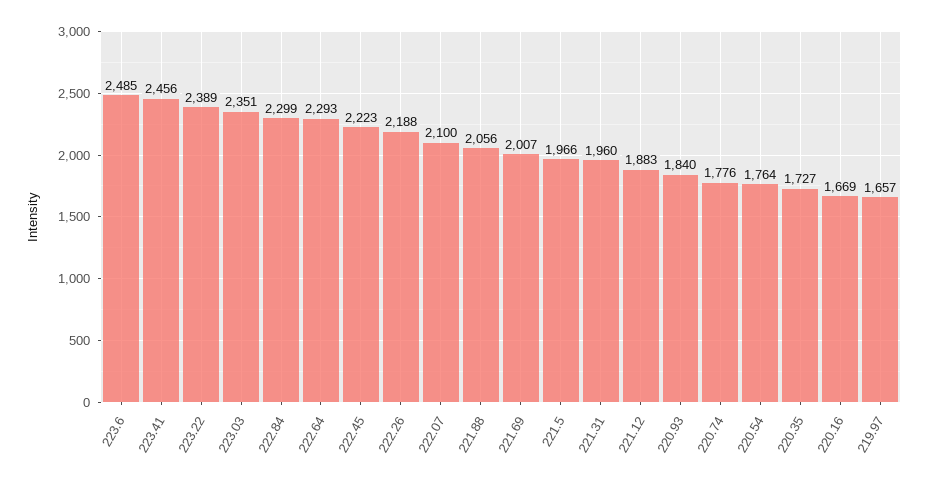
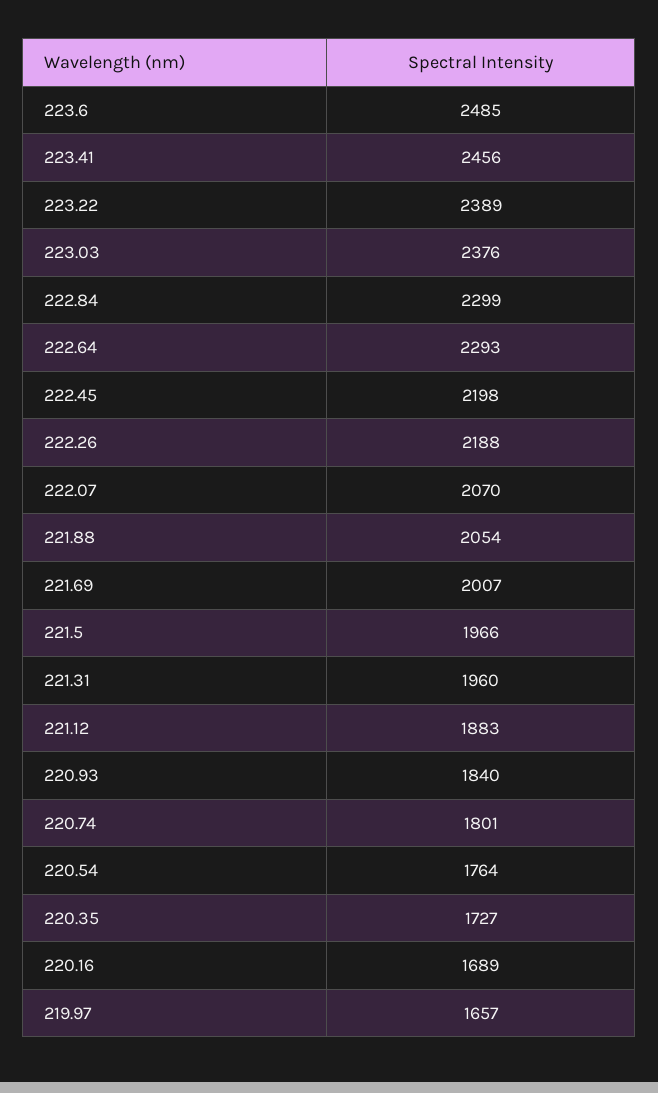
  {
    "223.6": 2485,
    "223.41": 2456,
    "223.22": 2389,
-   "223.03": 2351,
+   "223.03": 2376,
    "222.84": 2299,
    "222.64": 2293,
-   "222.45": 2223,
+   "222.45": 2198,
    "222.26": 2188,
-   "222.07": 2100,
+   "222.07": 2070,
-   "221.88": 2056,
+   "221.88": 2054,
    "221.69": 2007,
    "221.5": 1966,
    "221.31": 1960,
    "221.12": 1883,
    "220.93": 1840,
-   "220.74": 1776,
+   "220.74": 1801,
    "220.54": 1764,
    "220.35": 1727,
-   "220.16": 1669,
+   "220.16": 1689,
    "219.97": 1657
  }

